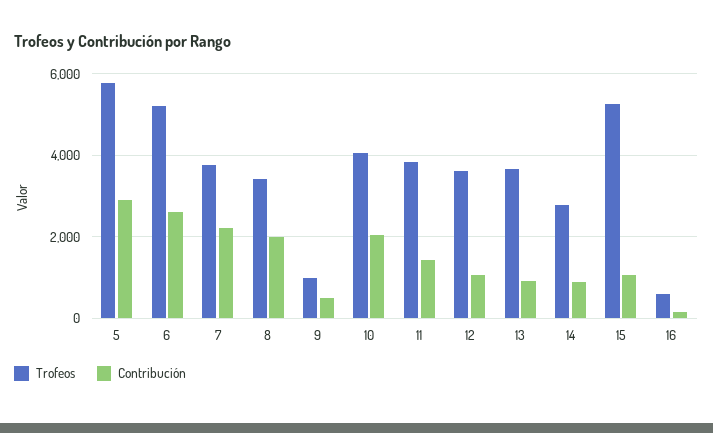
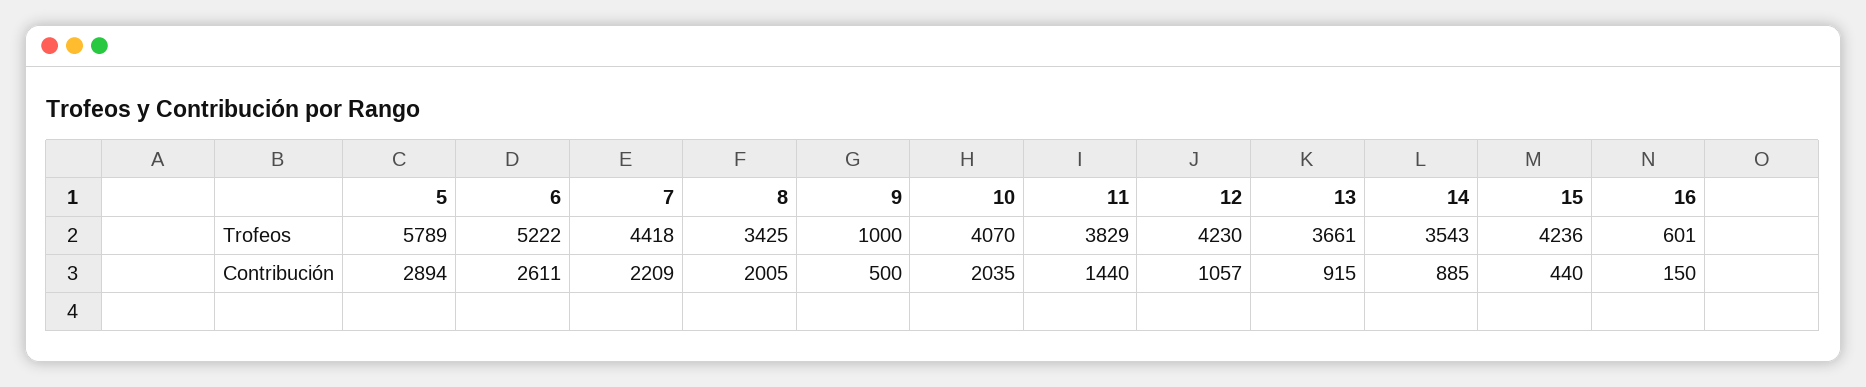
  {
    "Trofeos": {
      "5": 5789,
      "6": 5222,
-     "7": 3800,
+     "7": 4418,
      "8": 3425,
      "9": 1000,
      "10": 4070,
      "11": 3829,
-     "12": 3600,
+     "12": 4230,
      "13": 3661,
-     "14": 2800,
+     "14": 3543,
-     "15": 5200,
+     "15": 4236,
      "16": 601
    },
    "Contribución": {
      "5": 2894,
      "6": 2611,
      "7": 2209,
      "8": 2005,
      "9": 500,
      "10": 2035,
      "11": 1440,
      "12": 1057,
      "13": 915,
      "14": 885,
-     "15": 1000,
+     "15": 440,
      "16": 150
    }
  }

